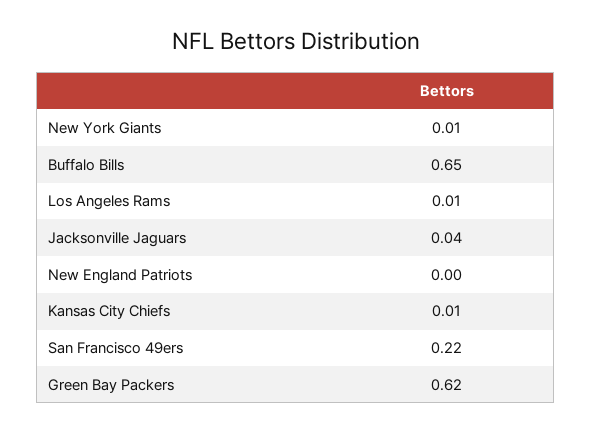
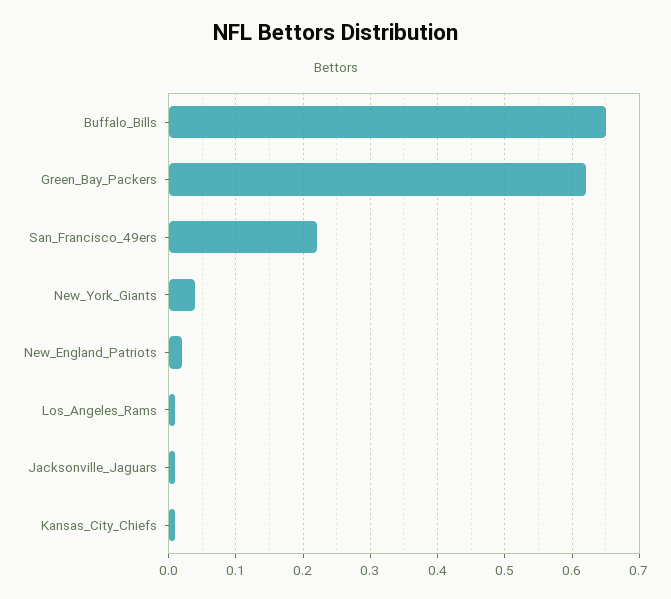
  {
-   "New York Giants": 0.01,
+   "New York Giants": 0.04,
    "Buffalo Bills": 0.65,
    "Los Angeles Rams": 0.01,
-   "Jacksonville Jaguars": 0.04,
+   "Jacksonville Jaguars": 0.01,
-   "New England Patriots": 0,
+   "New England Patriots": 0.02,
    "Kansas City Chiefs": 0.01,
    "San Francisco 49ers": 0.22,
    "Green Bay Packers": 0.62
  }

